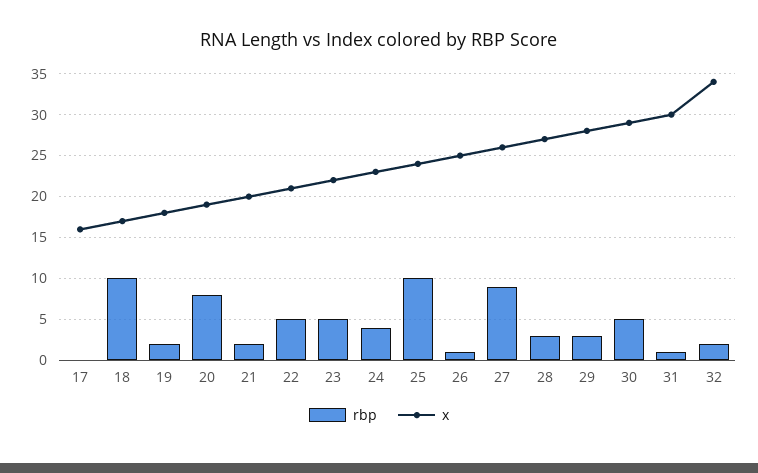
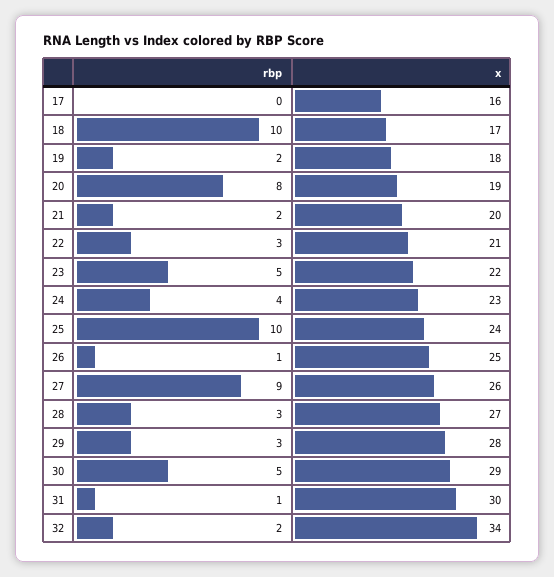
  {
    "rbp": {
      "17": 0,
      "18": 10,
      "19": 2,
      "20": 8,
      "21": 2,
-     "22": 5,
+     "22": 3,
      "23": 5,
      "24": 4,
      "25": 10,
      "26": 1,
      "27": 9,
      "28": 3,
      "29": 3,
      "30": 5,
      "31": 1,
      "32": 2
    },
    "x": {
      "17": 16,
      "18": 17,
      "19": 18,
      "20": 19,
      "21": 20,
      "22": 21,
      "23": 22,
      "24": 23,
      "25": 24,
      "26": 25,
      "27": 26,
      "28": 27,
      "29": 28,
      "30": 29,
      "31": 30,
      "32": 34
    }
  }

